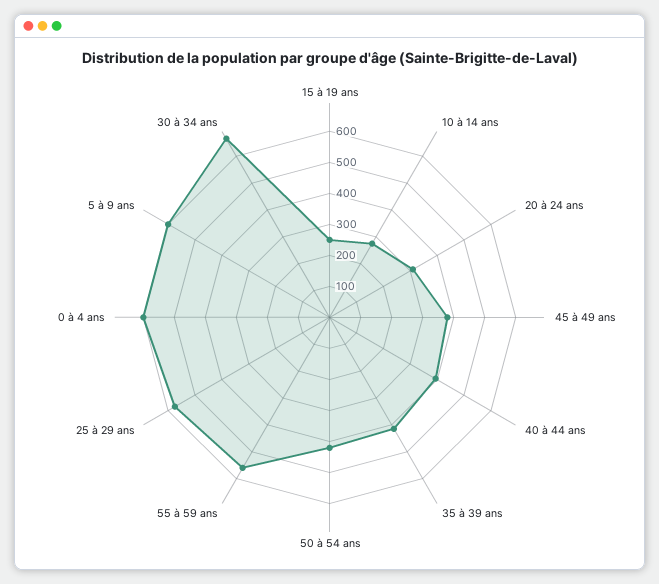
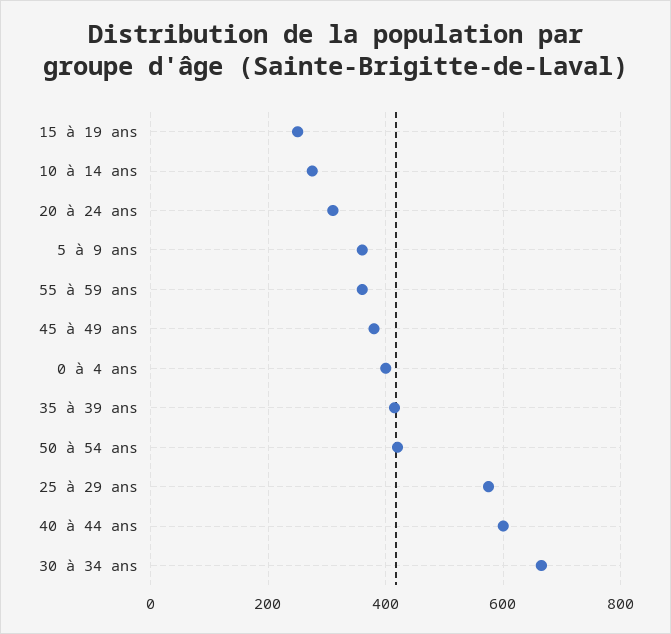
  {
    "15 à 19 ans": 260,
    "10 à 14 ans": 280,
    "20 à 24 ans": 320,
    "45 à 49 ans": 380,
-   "40 à 44 ans": 400,
+   "40 à 44 ans": 600,
    "35 à 39 ans": 420,
    "50 à 54 ans": 420,
-   "55 à 59 ans": 550,
+   "55 à 59 ans": 360,
    "25 à 29 ans": 580,
-   "0 à 4 ans": 600,
+   "0 à 4 ans": 400,
-   "5 à 9 ans": 600,
+   "5 à 9 ans": 360,
    "30 à 34 ans": 660
  }

